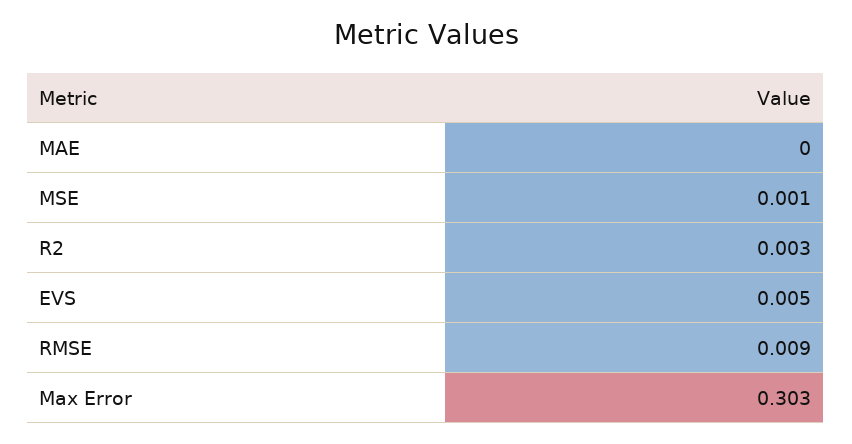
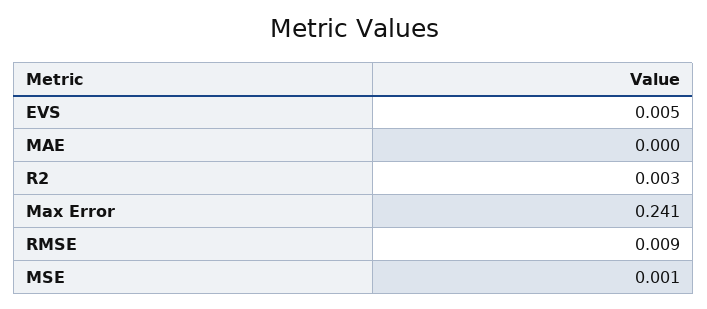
  {
    "MAE": 0,
    "MSE": 0.001,
    "R2": 0.003,
    "EVS": 0.005,
    "RMSE": 0.009,
-   "Max Error": 0.303
+   "Max Error": 0.241
  }

